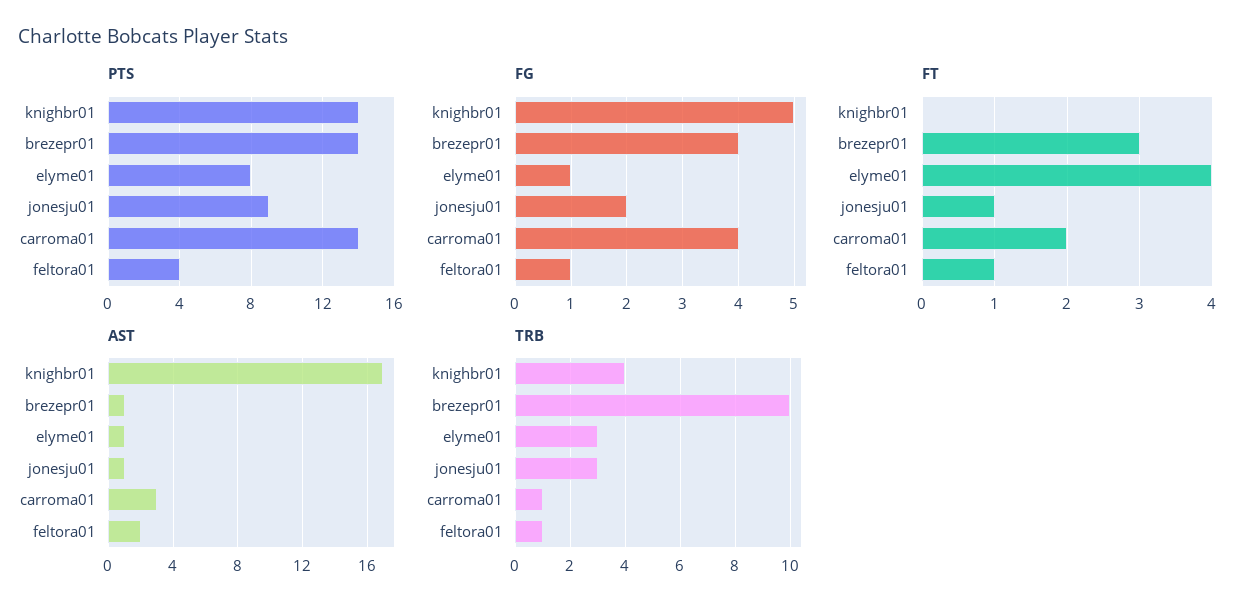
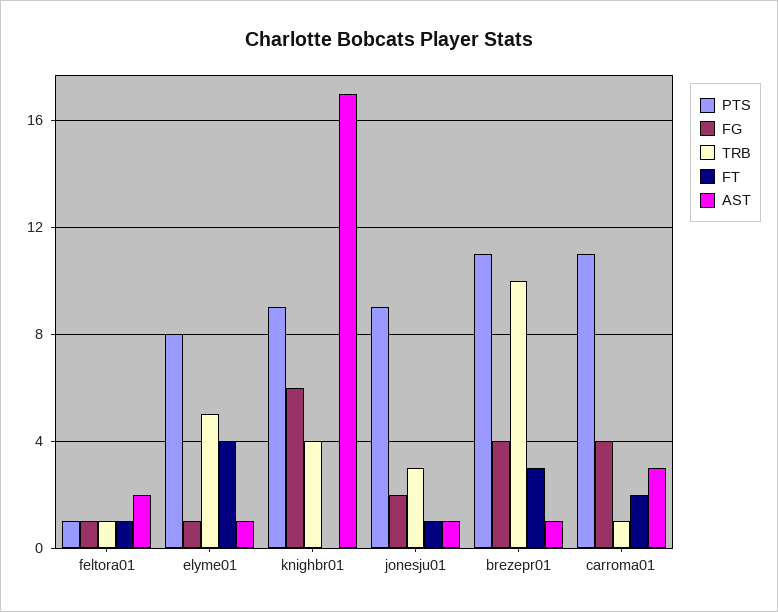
  {
    "PTS": {
-     "knighbr01": 14,
+     "knighbr01": 9,
-     "brezepr01": 14,
+     "brezepr01": 11,
      "elyme01": 8,
      "jonesju01": 9,
-     "carroma01": 14,
+     "carroma01": 11,
-     "feltora01": 4
+     "feltora01": 1
    },
    "FG": {
-     "knighbr01": 5,
+     "knighbr01": 6,
      "brezepr01": 4,
      "elyme01": 1,
      "jonesju01": 2,
      "carroma01": 4,
      "feltora01": 1
    },
    "FT": {
      "knighbr01": 0,
      "brezepr01": 3,
      "elyme01": 4,
      "jonesju01": 1,
      "carroma01": 2,
      "feltora01": 1
    },
    "AST": {
      "knighbr01": 17,
      "brezepr01": 1,
      "elyme01": 1,
      "jonesju01": 1,
      "carroma01": 3,
      "feltora01": 2
    },
    "TRB": {
      "knighbr01": 4,
      "brezepr01": 10,
-     "elyme01": 3,
+     "elyme01": 5,
      "jonesju01": 3,
      "carroma01": 1,
      "feltora01": 1
    }
  }

